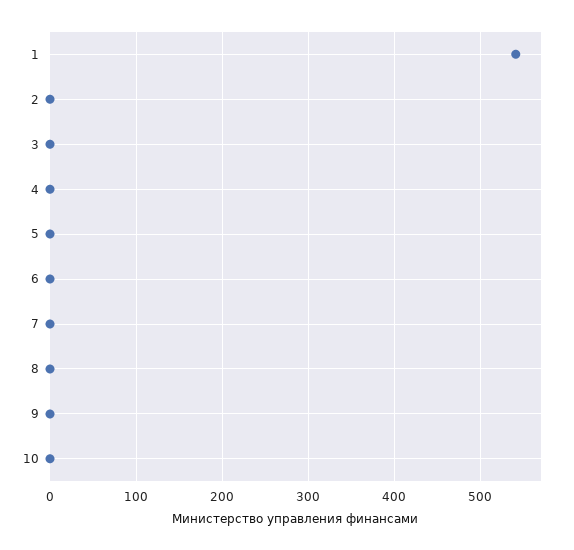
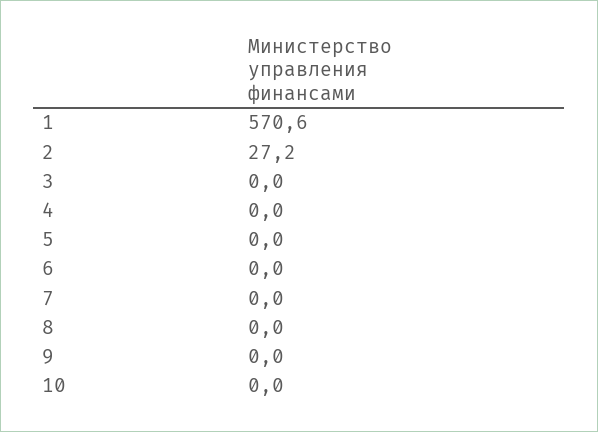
  {
-   "1": 540,
+   "1": 570.6,
-   "2": 0,
+   "2": 27.2,
    "3": 0,
    "4": 0,
    "5": 0,
    "6": 0,
    "7": 0,
    "8": 0,
    "9": 0,
    "10": 0
  }

